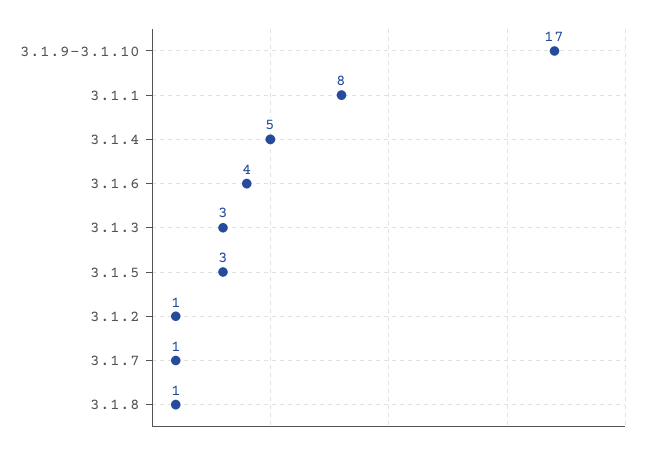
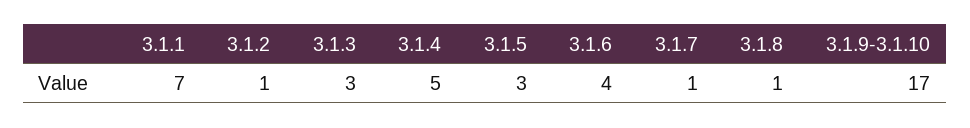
  {
    "3.1.9-3.1.10": 17,
-   "3.1.1": 8,
+   "3.1.1": 7,
    "3.1.4": 5,
    "3.1.6": 4,
    "3.1.3": 3,
    "3.1.5": 3,
    "3.1.2": 1,
    "3.1.7": 1,
    "3.1.8": 1
  }

